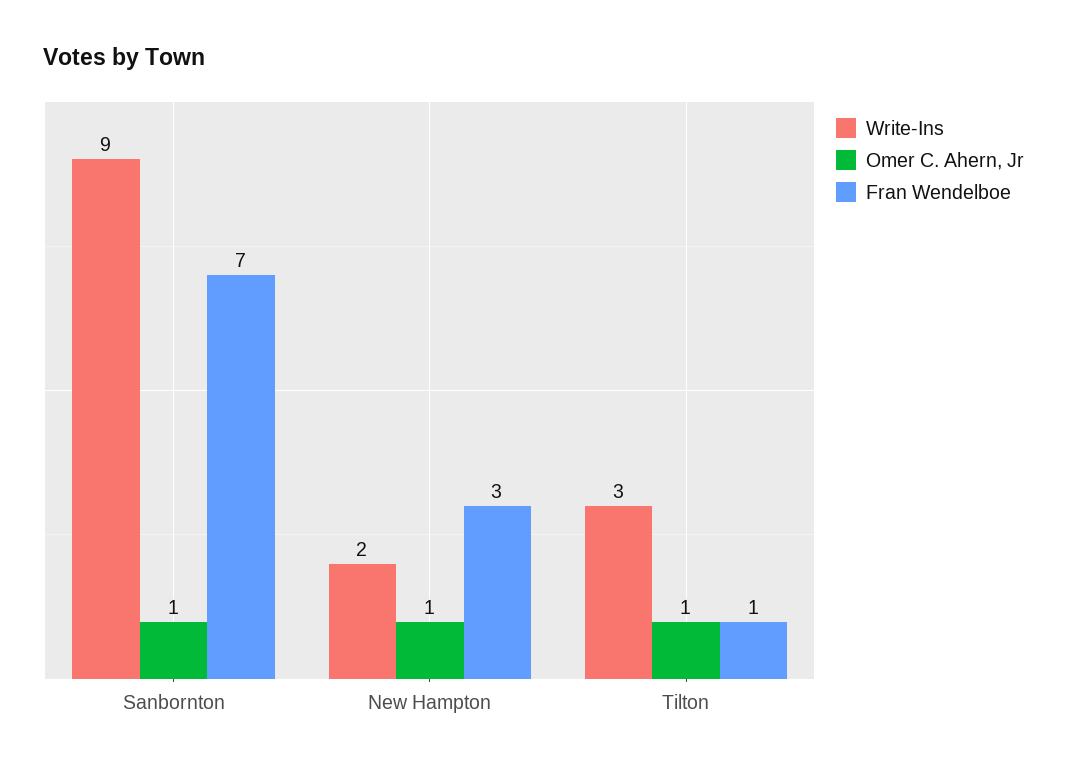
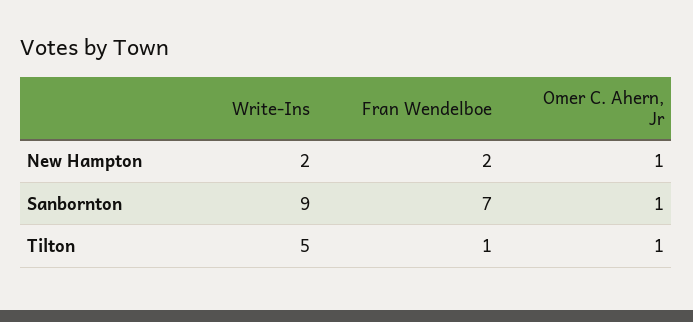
  {
    "Write-Ins": {
      "Sanbornton": 9,
      "New Hampton": 2,
-     "Tilton": 3
+     "Tilton": 5
    },
    "Omer C. Ahern, Jr": {
      "Sanbornton": 1,
      "New Hampton": 1,
      "Tilton": 1
    },
    "Fran Wendelboe": {
      "Sanbornton": 7,
-     "New Hampton": 3,
+     "New Hampton": 2,
      "Tilton": 1
    }
  }

